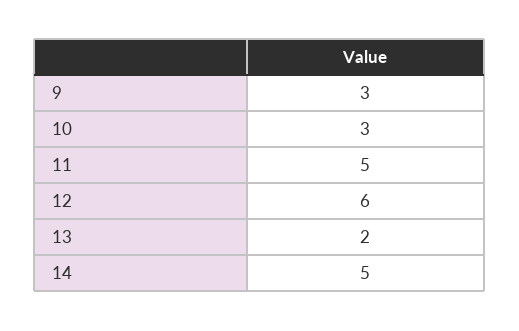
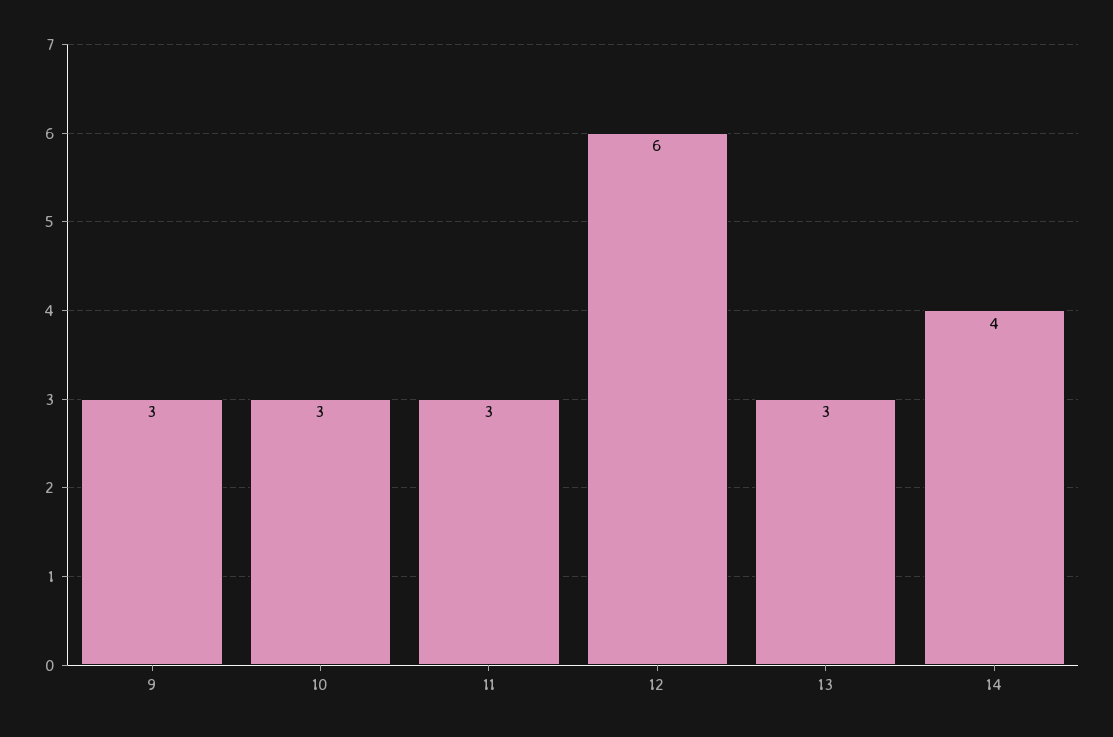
  {
    "9": 3,
    "10": 3,
-   "11": 5,
+   "11": 3,
    "12": 6,
-   "13": 2,
+   "13": 3,
-   "14": 5
+   "14": 4
  }

